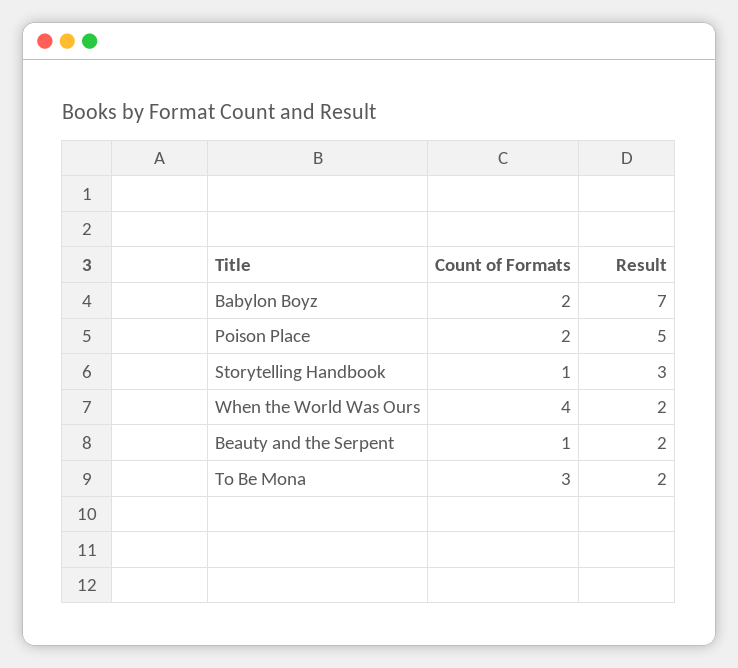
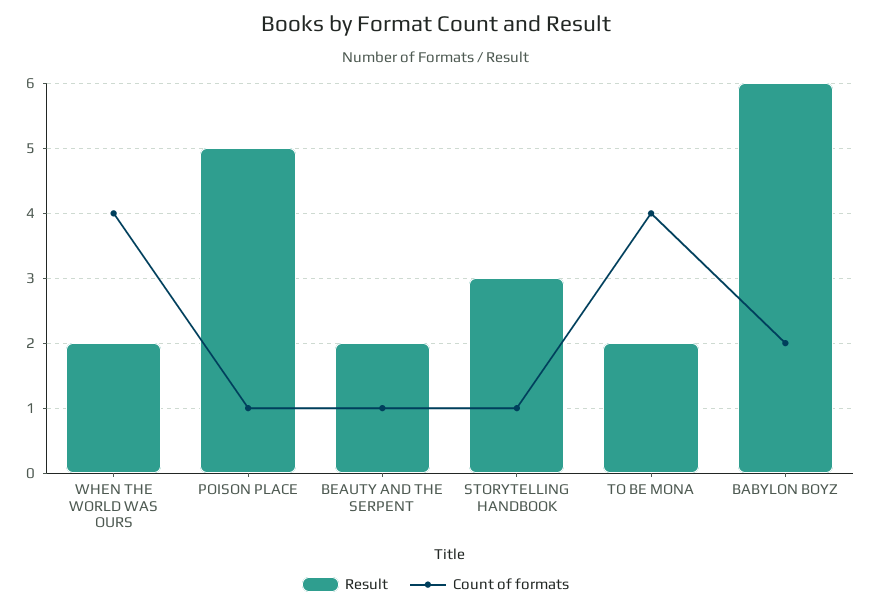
  {
    "Count of Formats": {
      "Babylon Boyz": 2,
-     "Poison Place": 2,
+     "Poison Place": 1,
      "Storytelling Handbook": 1,
      "When the World Was Ours": 4,
      "Beauty and the Serpent": 1,
-     "To Be Mona": 3
+     "To Be Mona": 4
    },
    "Result": {
-     "Babylon Boyz": 7,
+     "Babylon Boyz": 6,
      "Poison Place": 5,
      "Storytelling Handbook": 3,
      "When the World Was Ours": 2,
      "Beauty and the Serpent": 2,
      "To Be Mona": 2
    }
  }

